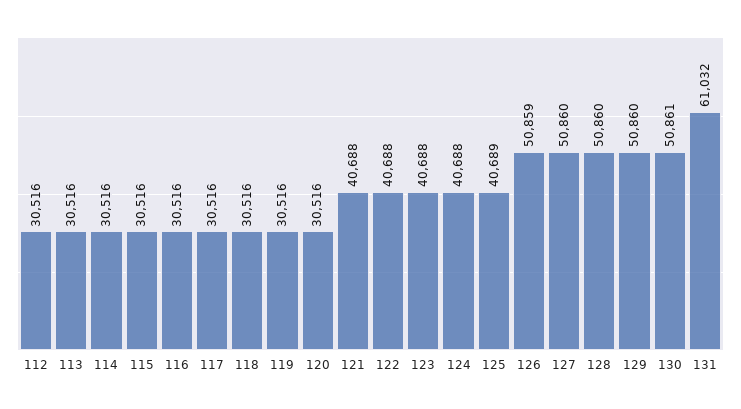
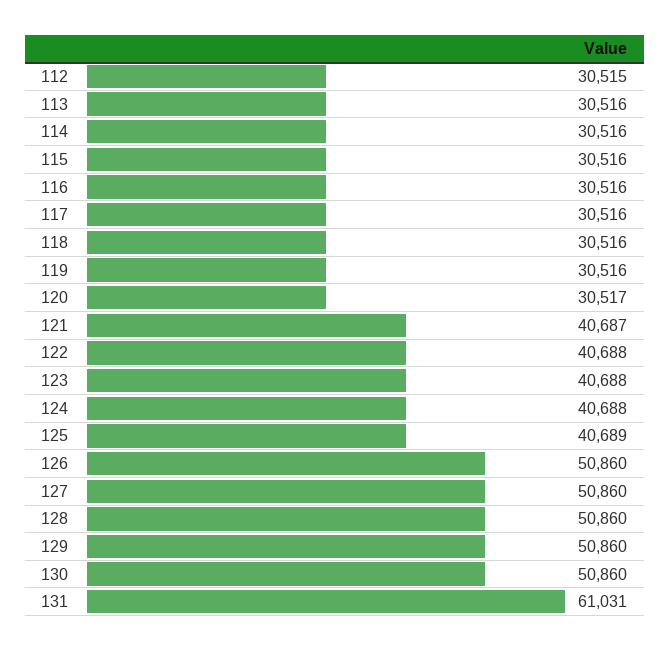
  {
-   "112": 30516,
+   "112": 30515,
    "113": 30516,
    "114": 30516,
    "115": 30516,
    "116": 30516,
    "117": 30516,
    "118": 30516,
    "119": 30516,
-   "120": 30516,
+   "120": 30517,
-   "121": 40688,
+   "121": 40687,
    "122": 40688,
    "123": 40688,
    "124": 40688,
    "125": 40689,
-   "126": 50859,
+   "126": 50860,
    "127": 50860,
    "128": 50860,
    "129": 50860,
-   "130": 50861,
+   "130": 50860,
-   "131": 61032
+   "131": 61031
  }

